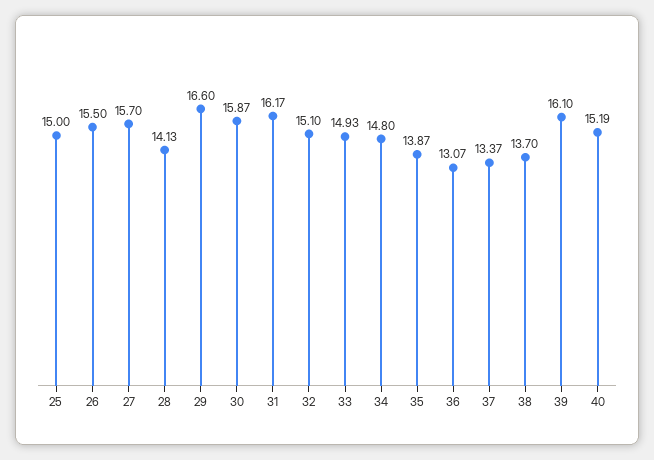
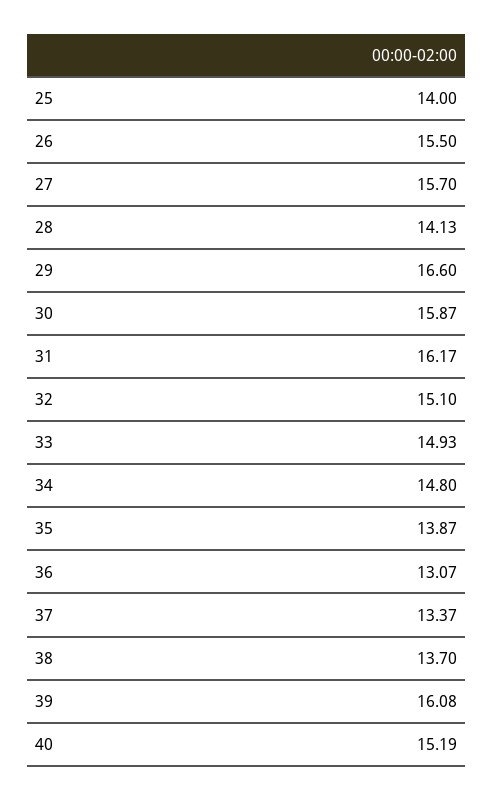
  {
-   "25": 15,
+   "25": 14,
    "26": 15.5,
    "27": 15.7,
    "28": 14.13,
    "29": 16.6,
    "30": 15.87,
    "31": 16.17,
    "32": 15.1,
    "33": 14.93,
    "34": 14.8,
    "35": 13.87,
    "36": 13.07,
    "37": 13.37,
    "38": 13.7,
-   "39": 16.1,
+   "39": 16.08,
    "40": 15.19
  }

